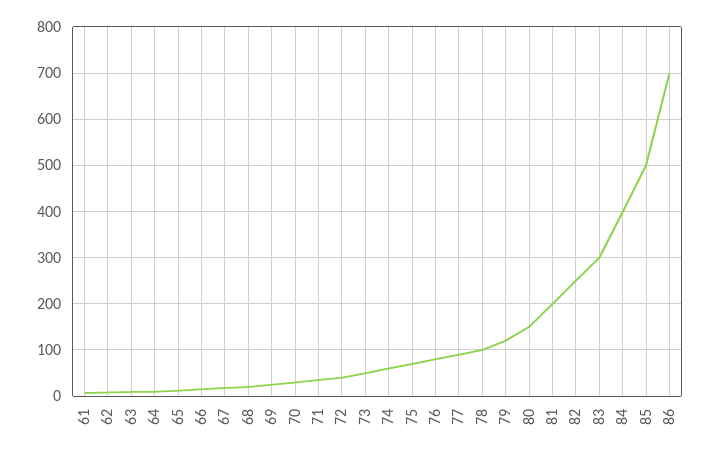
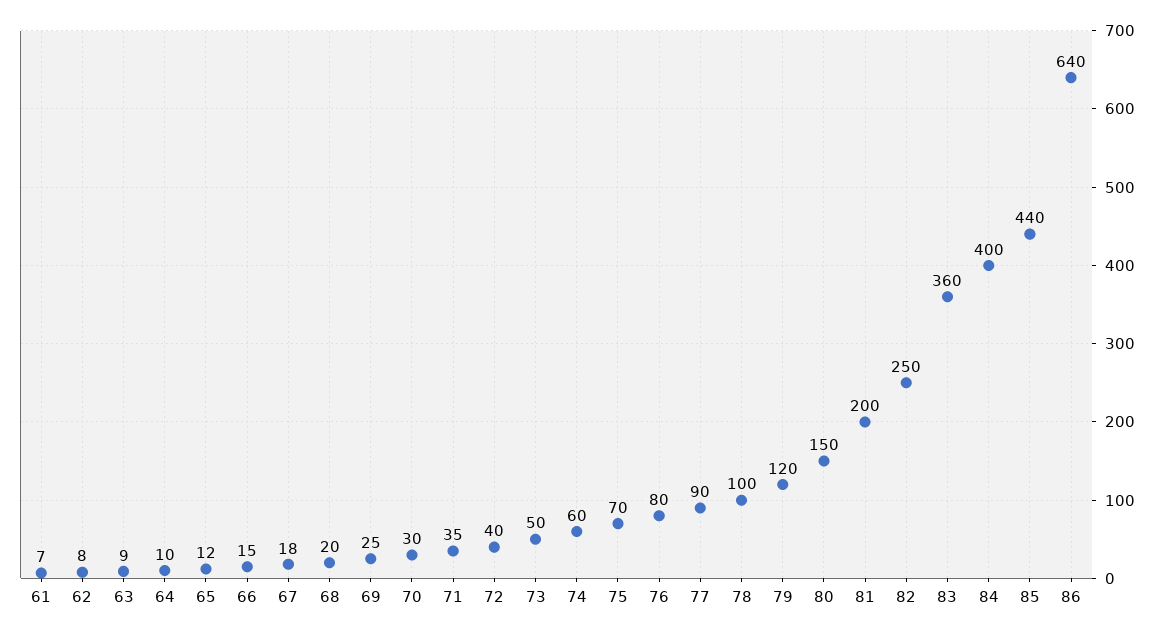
  {
    "61": 7,
    "62": 8,
    "63": 9,
    "64": 10,
    "65": 12,
    "66": 15,
    "67": 18,
    "68": 20,
    "69": 25,
    "70": 30,
    "71": 35,
    "72": 40,
    "73": 50,
    "74": 60,
    "75": 70,
    "76": 80,
    "77": 90,
    "78": 100,
    "79": 120,
    "80": 150,
    "81": 200,
    "82": 250,
-   "83": 300,
+   "83": 360,
    "84": 400,
-   "85": 500,
+   "85": 440,
-   "86": 700
+   "86": 640
  }

